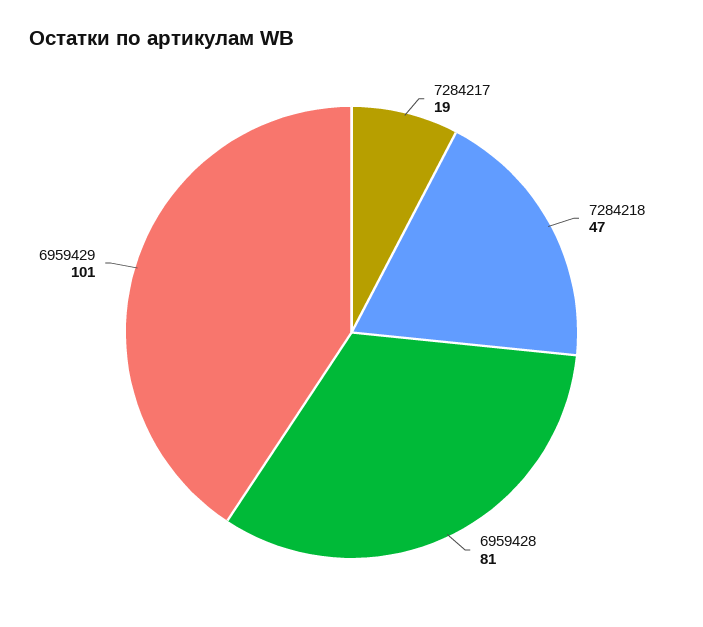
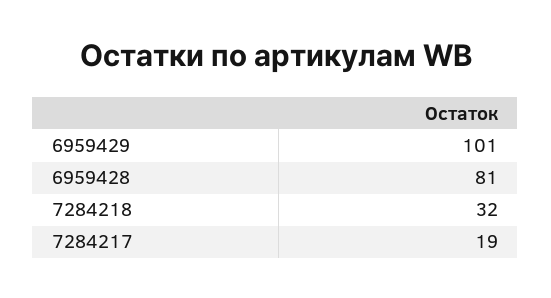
  {
    "7284217": 19,
-   "7284218": 47,
+   "7284218": 32,
    "6959428": 81,
    "6959429": 101
  }

